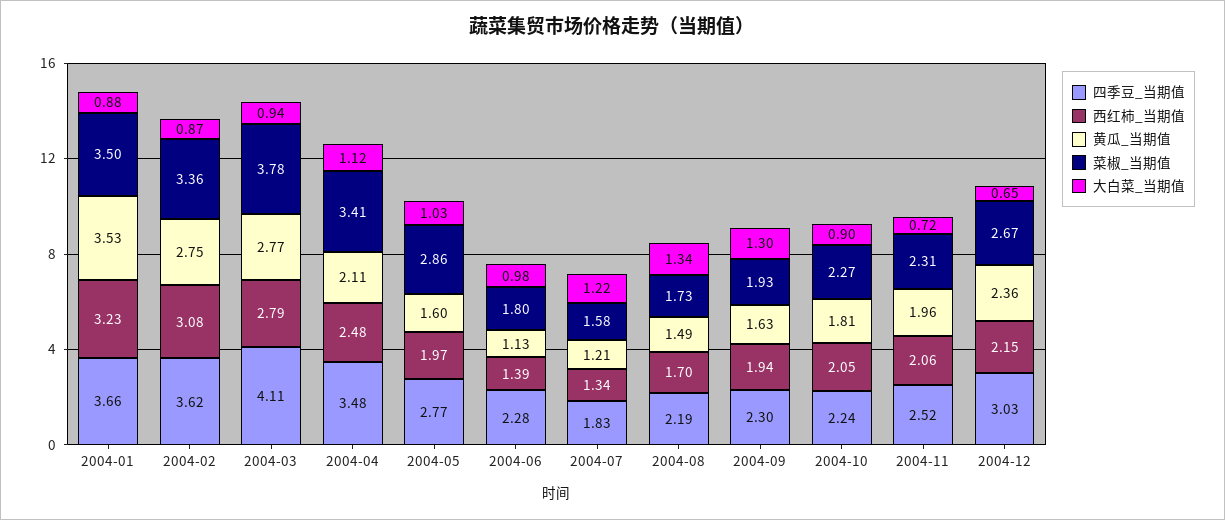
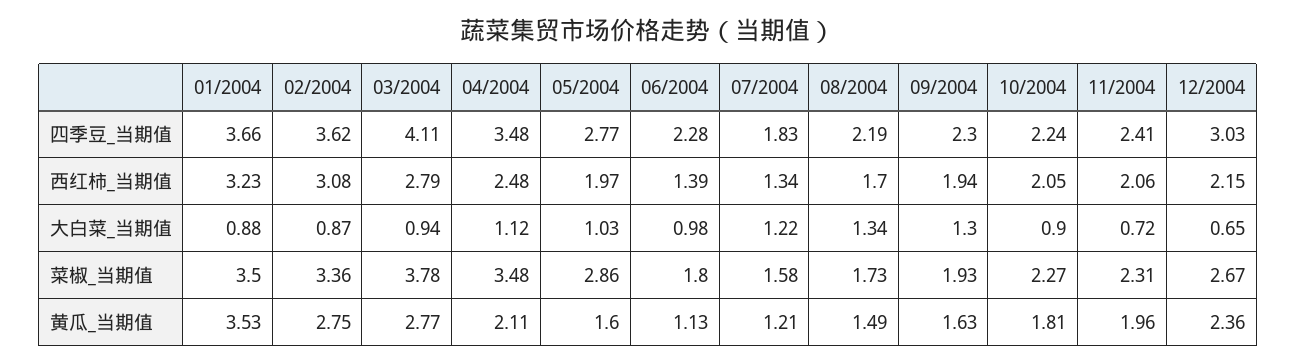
  {
    "四季豆_当期值": {
      "2004-01": 3.66,
      "2004-02": 3.62,
      "2004-03": 4.11,
      "2004-04": 3.48,
      "2004-05": 2.77,
      "2004-06": 2.28,
      "2004-07": 1.83,
      "2004-08": 2.19,
      "2004-09": 2.3,
      "2004-10": 2.24,
-     "2004-11": 2.52,
+     "2004-11": 2.41,
      "2004-12": 3.03
    },
    "西红柿_当期值": {
      "2004-01": 3.23,
      "2004-02": 3.08,
      "2004-03": 2.79,
      "2004-04": 2.48,
      "2004-05": 1.97,
      "2004-06": 1.39,
      "2004-07": 1.34,
      "2004-08": 1.7,
      "2004-09": 1.94,
      "2004-10": 2.05,
      "2004-11": 2.06,
      "2004-12": 2.15
    },
    "黄瓜_当期值": {
      "2004-01": 3.53,
      "2004-02": 2.75,
      "2004-03": 2.77,
      "2004-04": 2.11,
      "2004-05": 1.6,
      "2004-06": 1.13,
      "2004-07": 1.21,
      "2004-08": 1.49,
      "2004-09": 1.63,
      "2004-10": 1.81,
      "2004-11": 1.96,
      "2004-12": 2.36
    },
    "菜椒_当期值": {
      "2004-01": 3.5,
      "2004-02": 3.36,
      "2004-03": 3.78,
-     "2004-04": 3.41,
+     "2004-04": 3.48,
      "2004-05": 2.86,
      "2004-06": 1.8,
      "2004-07": 1.58,
      "2004-08": 1.73,
      "2004-09": 1.93,
      "2004-10": 2.27,
      "2004-11": 2.31,
      "2004-12": 2.67
    },
    "大白菜_当期值": {
      "2004-01": 0.88,
      "2004-02": 0.87,
      "2004-03": 0.94,
      "2004-04": 1.12,
      "2004-05": 1.03,
      "2004-06": 0.98,
      "2004-07": 1.22,
      "2004-08": 1.34,
      "2004-09": 1.3,
      "2004-10": 0.9,
      "2004-11": 0.72,
      "2004-12": 0.65
    }
  }

